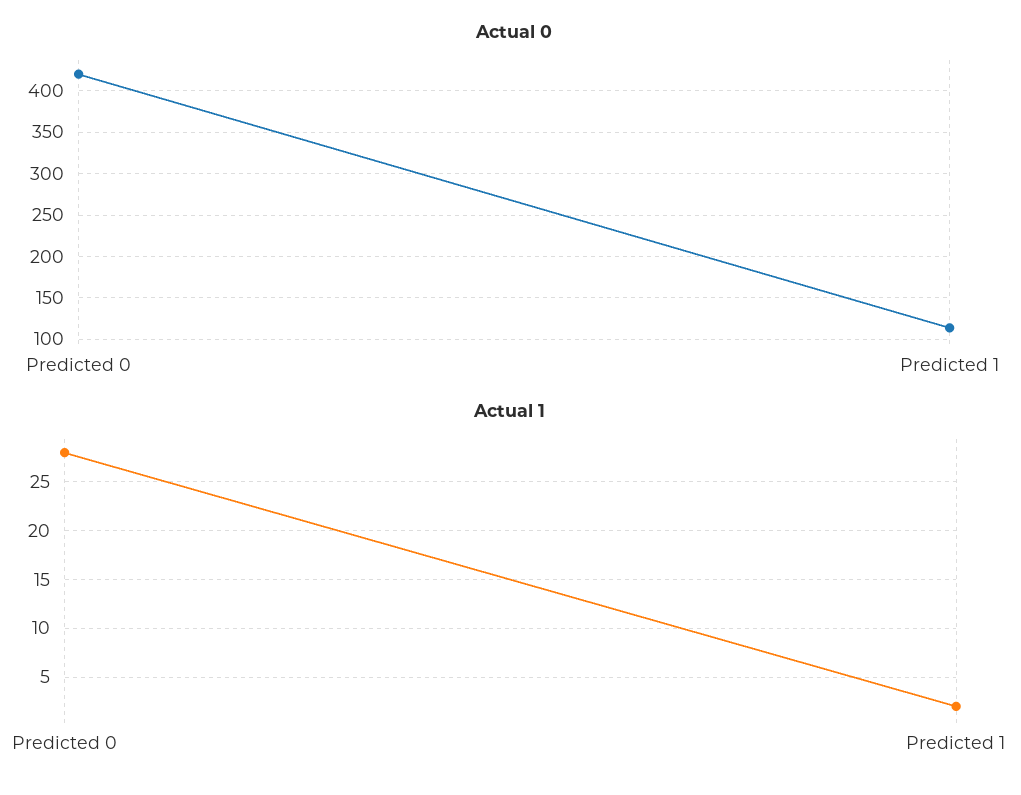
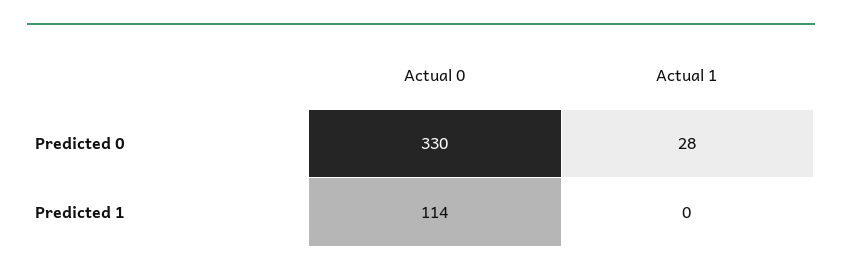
  {
    "Actual 0": {
-     "Predicted 0": 420,
+     "Predicted 0": 330,
      "Predicted 1": 114
    },
    "Actual 1": {
      "Predicted 0": 28,
-     "Predicted 1": 2
+     "Predicted 1": 0
    }
  }

